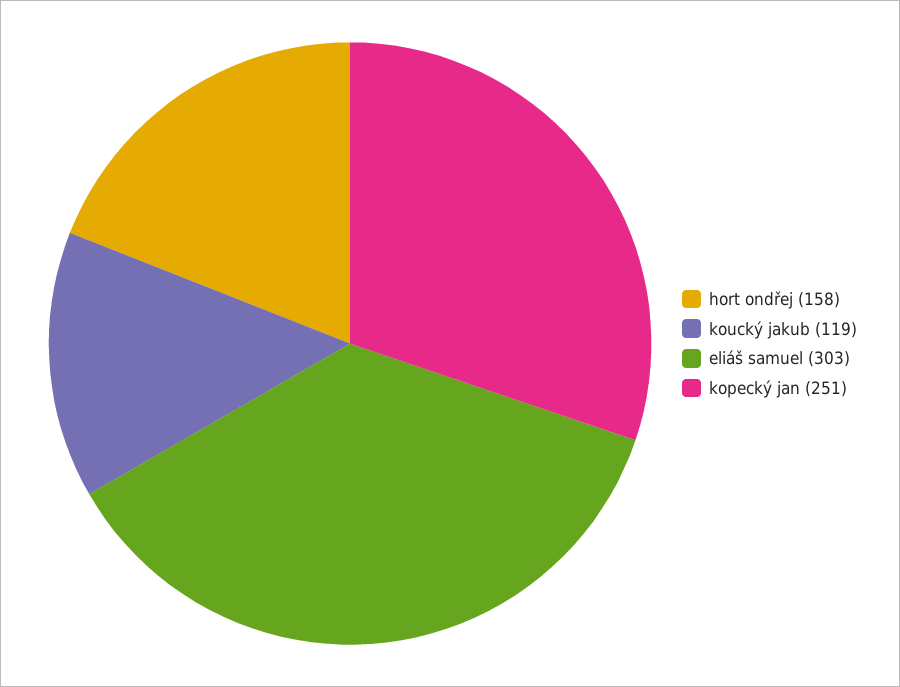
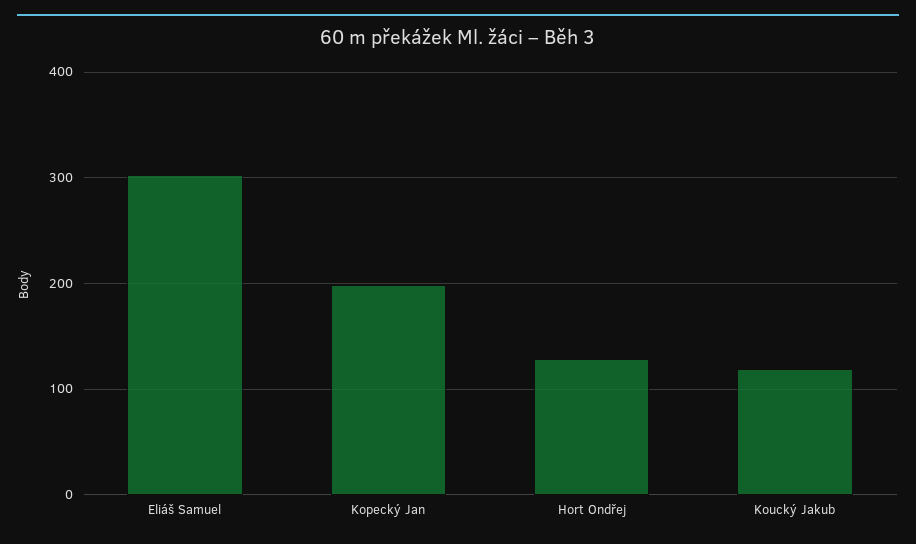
  {
-   "hort ondřej": 158,
+   "hort ondřej": 130,
    "koucký jakub": 119,
    "eliáš samuel": 303,
-   "kopecký jan": 251
+   "kopecký jan": 200
  }

